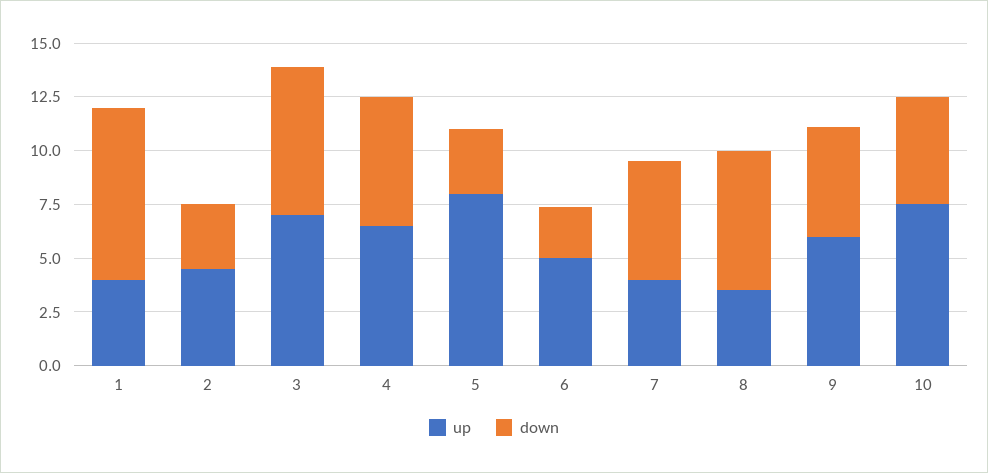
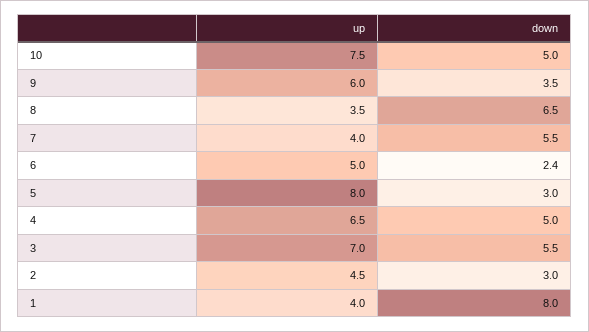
  {
    "up": {
      "1": 4,
      "2": 4.5,
      "3": 7,
      "4": 6.5,
      "5": 8,
      "6": 5,
      "7": 4,
      "8": 3.5,
      "9": 6,
      "10": 7.5
    },
    "down": {
      "1": 8,
      "2": 3,
-     "3": 7,
+     "3": 5.5,
-     "4": 6,
+     "4": 5,
      "5": 3,
      "6": 2.4,
      "7": 5.5,
      "8": 6.5,
-     "9": 5,
+     "9": 3.5,
      "10": 5
    }
  }

